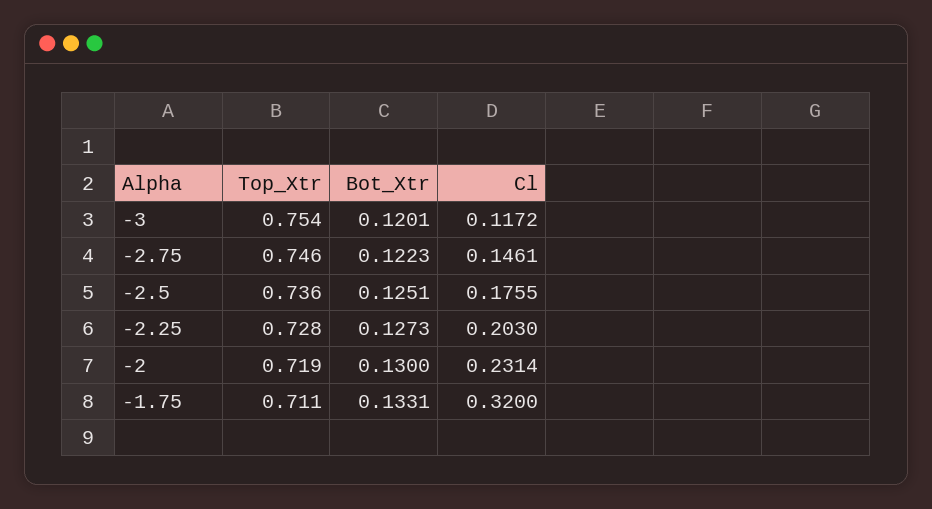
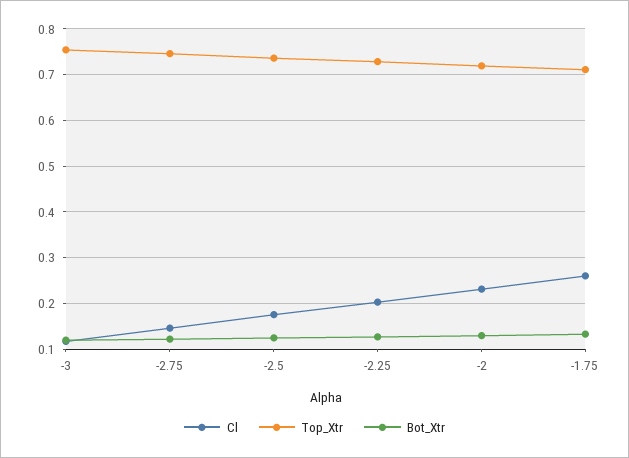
  {
    "Top_Xtr": {
      "-3": 0.754,
      "-2.75": 0.746,
      "-2.5": 0.736,
      "-2.25": 0.728,
      "-2": 0.719,
      "-1.75": 0.711
    },
    "Bot_Xtr": {
      "-3": 0.1201,
      "-2.75": 0.1223,
      "-2.5": 0.1251,
      "-2.25": 0.1273,
      "-2": 0.13,
      "-1.75": 0.1331
    },
    "Cl": {
      "-3": 0.1172,
      "-2.75": 0.1461,
      "-2.5": 0.1755,
      "-2.25": 0.203,
      "-2": 0.2314,
-     "-1.75": 0.32
+     "-1.75": 0.26
    }
  }

